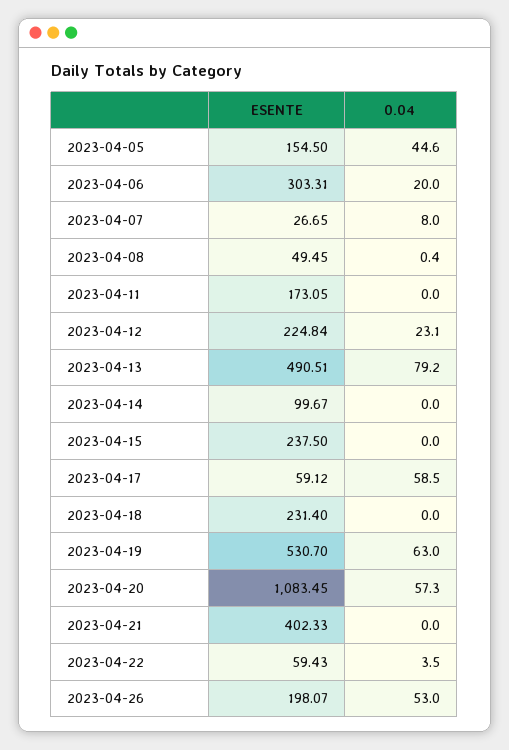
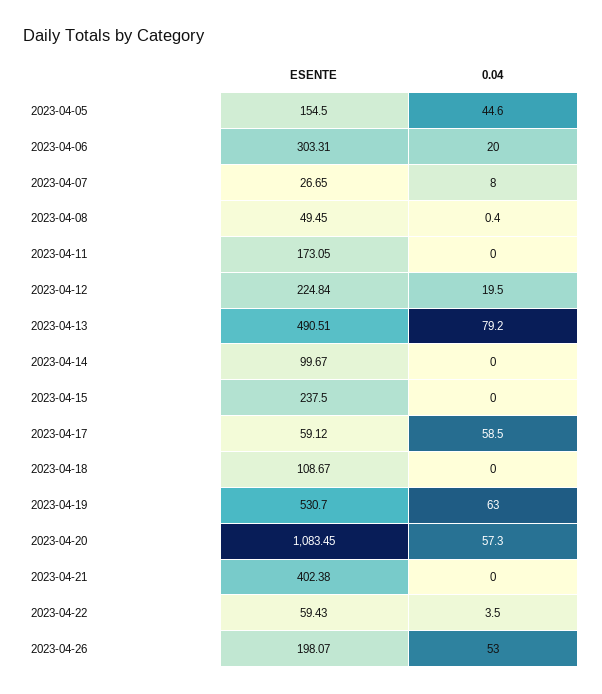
  {
    "ESENTE": {
      "2023-04-05": 154.5,
      "2023-04-06": 303.31,
      "2023-04-07": 26.65,
      "2023-04-08": 49.45,
      "2023-04-11": 173.05,
      "2023-04-12": 224.84,
      "2023-04-13": 490.51,
      "2023-04-14": 99.67,
      "2023-04-15": 237.5,
      "2023-04-17": 59.12,
-     "2023-04-18": 231.4,
+     "2023-04-18": 108.67,
      "2023-04-19": 530.7,
      "2023-04-20": 1083.45,
-     "2023-04-21": 402.33,
+     "2023-04-21": 402.38,
      "2023-04-22": 59.43,
      "2023-04-26": 198.07
    },
    "0.04": {
      "2023-04-05": 44.6,
      "2023-04-06": 20,
      "2023-04-07": 8,
      "2023-04-08": 0.4,
      "2023-04-11": 0,
-     "2023-04-12": 23.1,
+     "2023-04-12": 19.5,
      "2023-04-13": 79.2,
      "2023-04-14": 0,
      "2023-04-15": 0,
      "2023-04-17": 58.5,
      "2023-04-18": 0,
      "2023-04-19": 63,
      "2023-04-20": 57.3,
      "2023-04-21": 0,
      "2023-04-22": 3.5,
      "2023-04-26": 53
    }
  }

